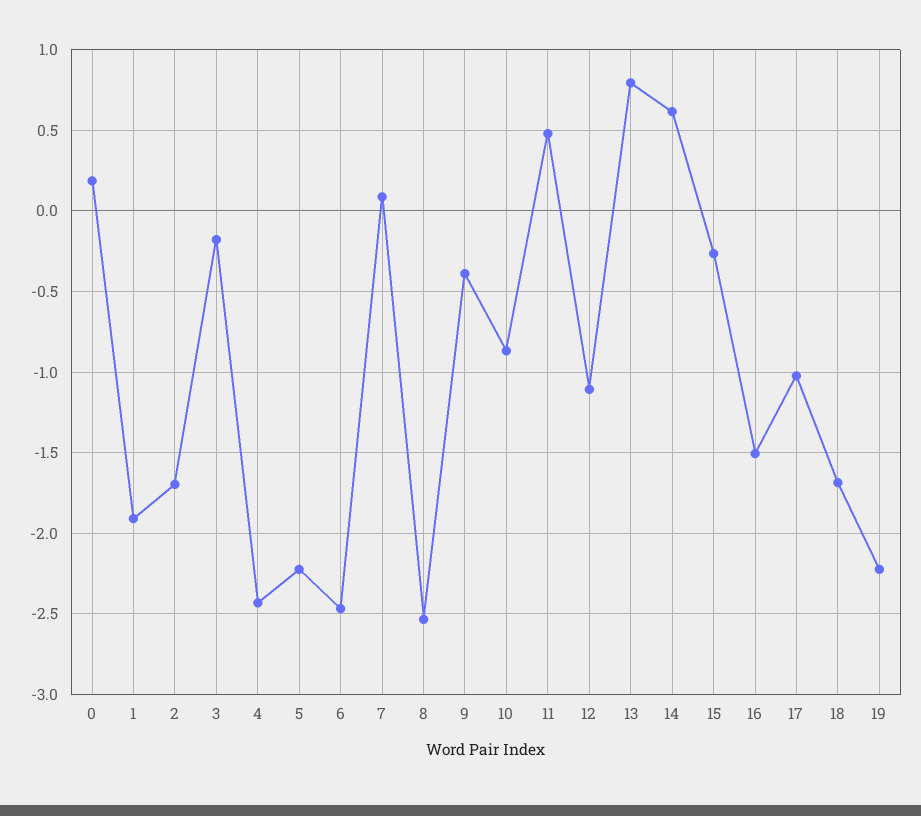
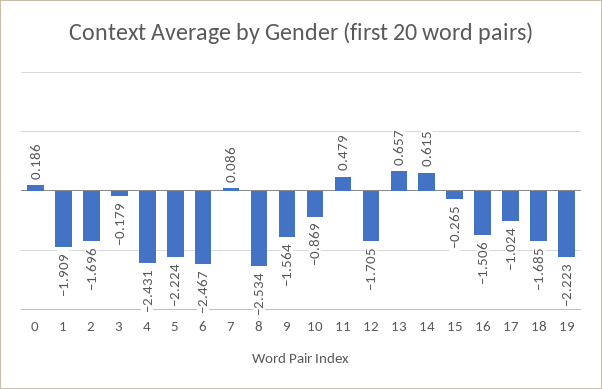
  {
    "0": 0.186,
    "1": -1.909,
    "2": -1.696,
    "3": -0.179,
    "4": -2.431,
    "5": -2.224,
    "6": -2.467,
    "7": 0.086,
    "8": -2.534,
-   "9": -0.4,
+   "9": -1.564,
    "10": -0.869,
    "11": 0.479,
-   "12": -1.1,
+   "12": -1.705,
-   "13": 0.8,
+   "13": 0.657,
    "14": 0.615,
    "15": -0.265,
    "16": -1.506,
    "17": -1.024,
    "18": -1.685,
    "19": -2.223
  }

